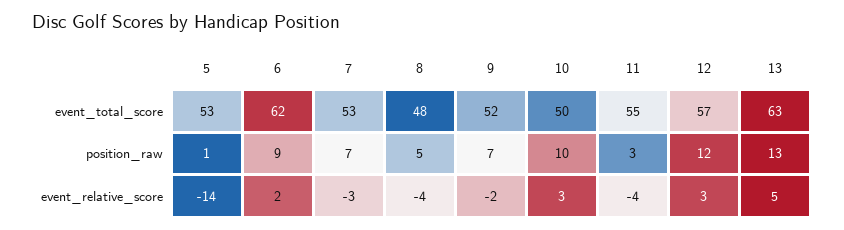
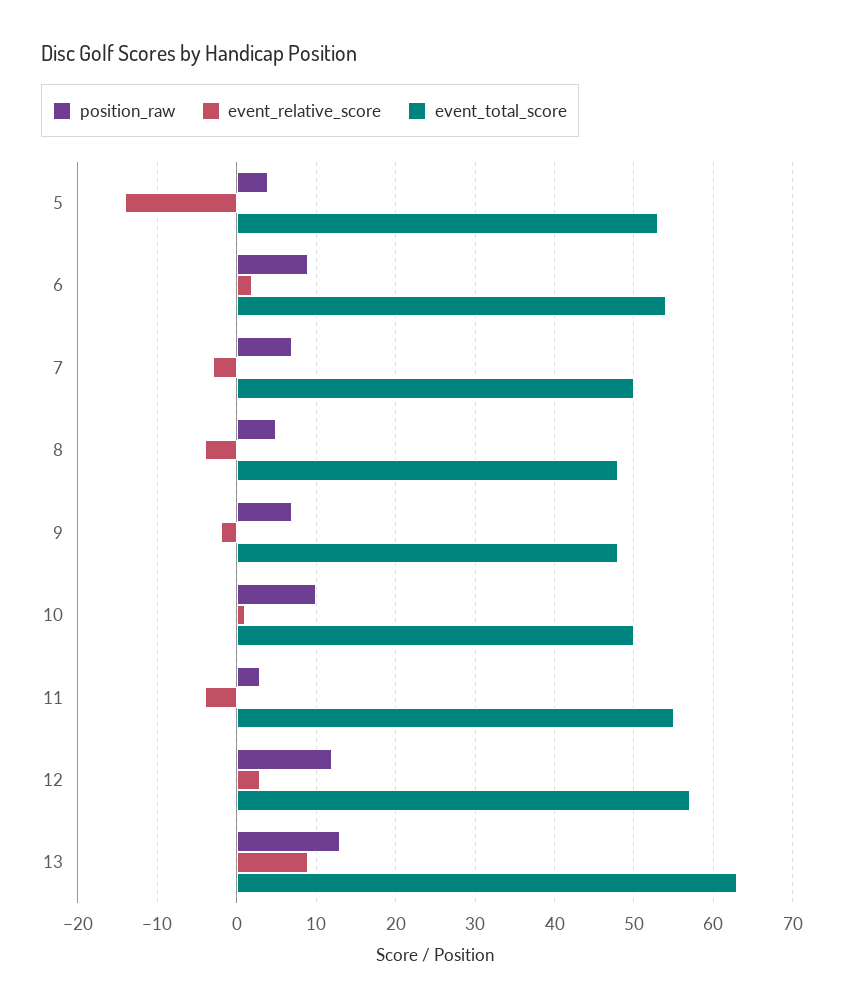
  {
    "event_total_score": {
      "5": 53,
-     "6": 62,
+     "6": 54,
-     "7": 53,
+     "7": 50,
      "8": 48,
-     "9": 52,
+     "9": 48,
      "10": 50,
      "11": 55,
      "12": 57,
      "13": 63
    },
    "position_raw": {
-     "5": 1,
+     "5": 4,
      "6": 9,
      "7": 7,
      "8": 5,
      "9": 7,
      "10": 10,
      "11": 3,
      "12": 12,
      "13": 13
    },
    "event_relative_score": {
      "5": -14,
      "6": 2,
      "7": -3,
      "8": -4,
      "9": -2,
-     "10": 3,
+     "10": 1,
      "11": -4,
      "12": 3,
-     "13": 5
+     "13": 9
    }
  }

